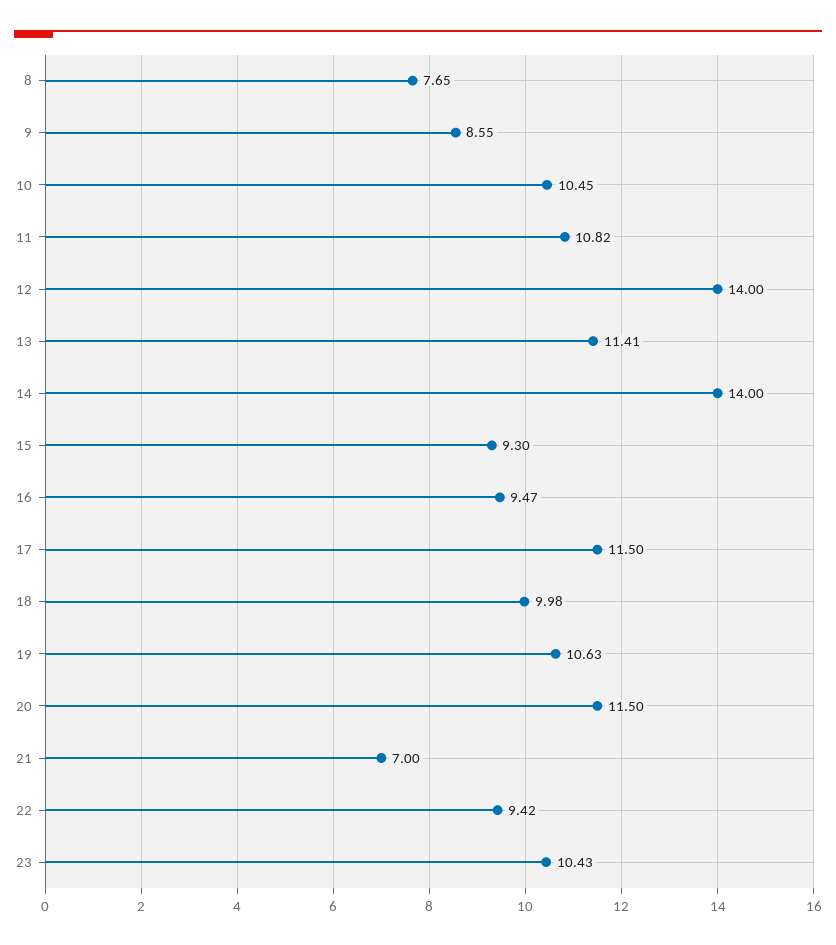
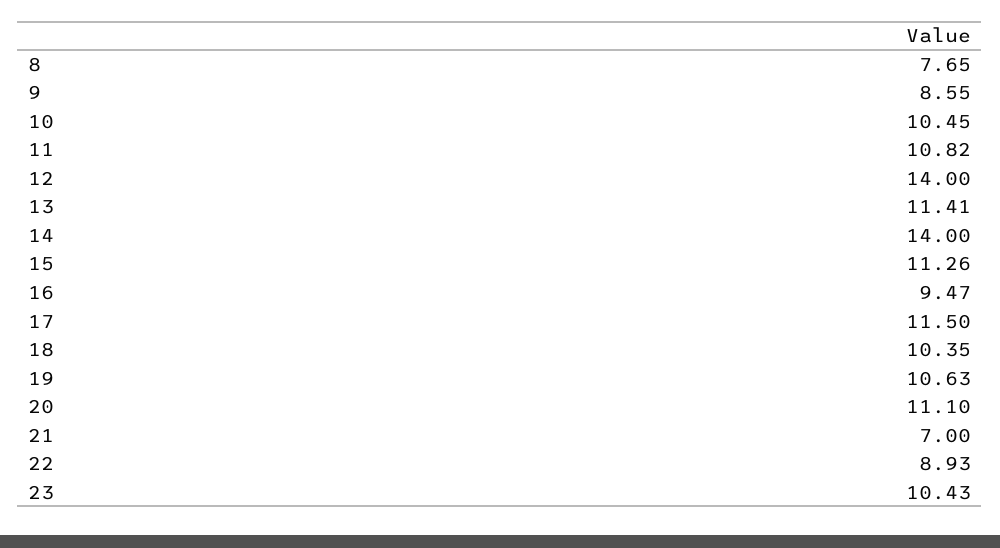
  {
    "8": 7.65,
    "9": 8.55,
    "10": 10.45,
    "11": 10.82,
    "12": 14,
    "13": 11.41,
    "14": 14,
-   "15": 9.3,
+   "15": 11.26,
    "16": 9.47,
    "17": 11.5,
-   "18": 9.98,
+   "18": 10.35,
    "19": 10.63,
-   "20": 11.5,
+   "20": 11.1,
    "21": 7,
-   "22": 9.42,
+   "22": 8.93,
    "23": 10.43
  }

